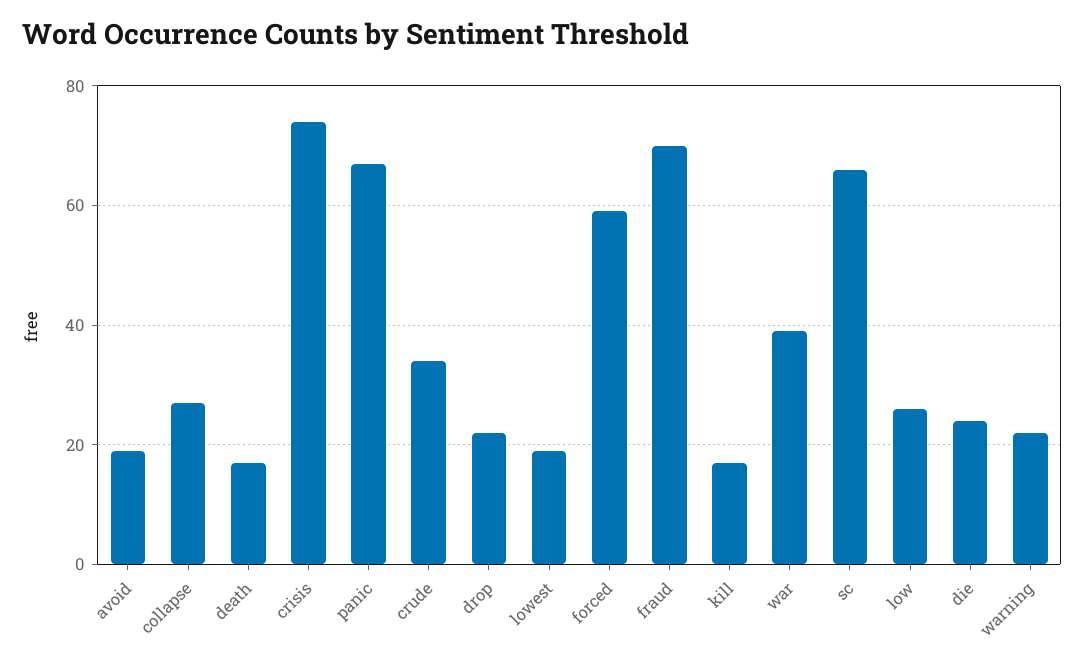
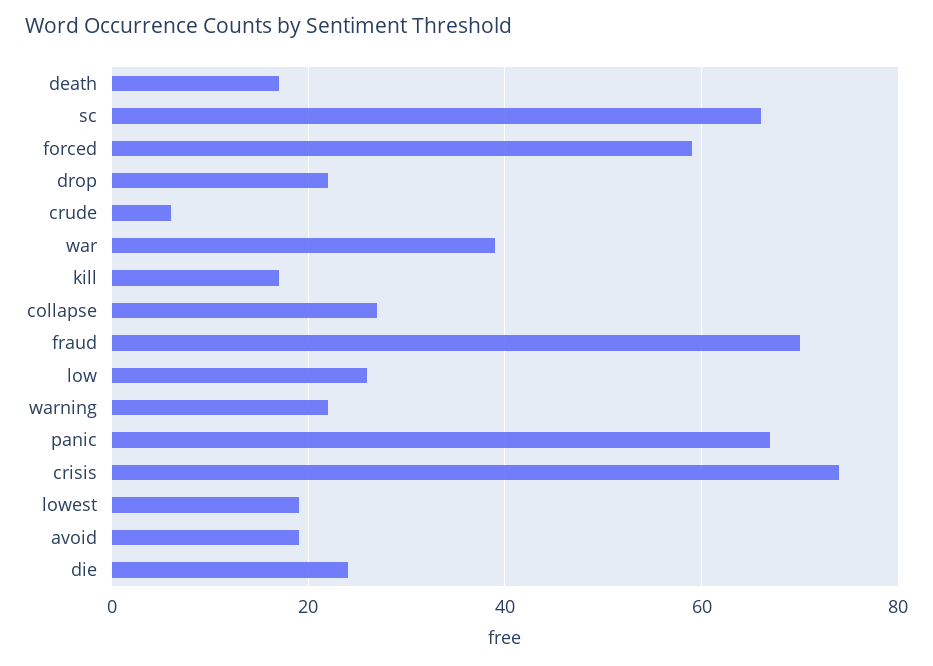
  {
    "avoid": 20,
    "collapse": 25,
    "death": 15,
    "crisis": 75,
    "panic": 65,
-   "crude": 35,
+   "crude": 5,
    "drop": 20,
    "lowest": 20,
    "forced": 60,
    "fraud": 70,
    "kill": 15,
    "war": 40,
    "sc": 65,
    "low": 25,
    "die": 25,
    "warning": 20
  }

